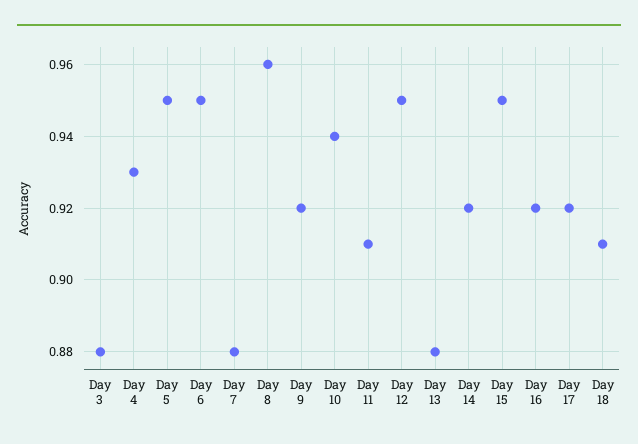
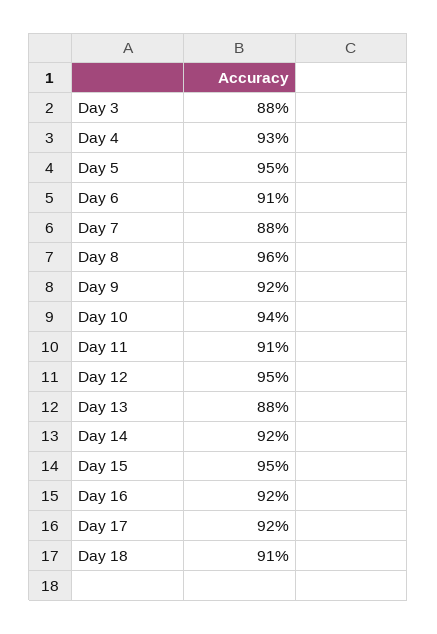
  {
    "Day 3": 0.88,
    "Day 4": 0.93,
    "Day 5": 0.95,
-   "Day 6": 0.95,
+   "Day 6": 0.91,
    "Day 7": 0.88,
    "Day 8": 0.96,
    "Day 9": 0.92,
    "Day 10": 0.94,
    "Day 11": 0.91,
    "Day 12": 0.95,
    "Day 13": 0.88,
    "Day 14": 0.92,
    "Day 15": 0.95,
    "Day 16": 0.92,
    "Day 17": 0.92,
    "Day 18": 0.91
  }

